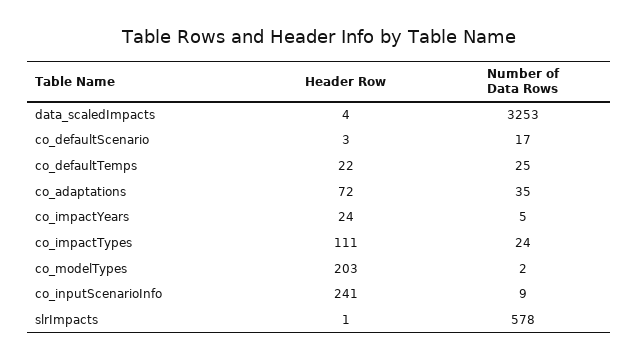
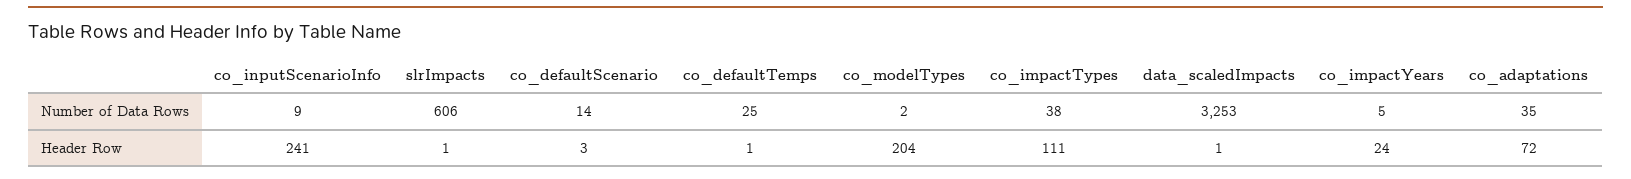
  {
    "Header Row": {
-     "data_scaledImpacts": 4,
+     "data_scaledImpacts": 1,
      "co_defaultScenario": 3,
-     "co_defaultTemps": 22,
+     "co_defaultTemps": 1,
      "co_adaptations": 72,
      "co_impactYears": 24,
      "co_impactTypes": 111,
-     "co_modelTypes": 203,
+     "co_modelTypes": 204,
      "co_inputScenarioInfo": 241,
      "slrImpacts": 1
    },
    "Number of Data Rows": {
      "data_scaledImpacts": 3253,
-     "co_defaultScenario": 17,
+     "co_defaultScenario": 14,
      "co_defaultTemps": 25,
      "co_adaptations": 35,
      "co_impactYears": 5,
-     "co_impactTypes": 24,
+     "co_impactTypes": 38,
      "co_modelTypes": 2,
      "co_inputScenarioInfo": 9,
-     "slrImpacts": 578
+     "slrImpacts": 606
    }
  }

